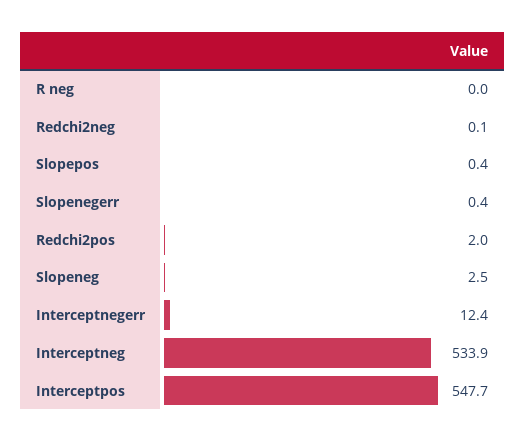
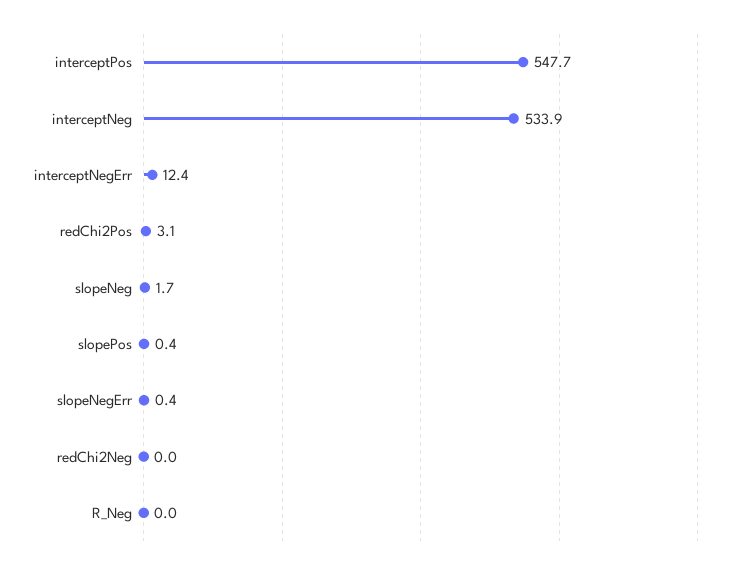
  {
    "R neg": 0,
-   "Redchi2neg": 0.1,
+   "Redchi2neg": 0,
    "Slopepos": 0.4,
    "Slopenegerr": 0.4,
-   "Redchi2pos": 2,
+   "Redchi2pos": 3.1,
-   "Slopeneg": 2.5,
+   "Slopeneg": 1.7,
    "Interceptnegerr": 12.4,
    "Interceptneg": 533.9,
    "Interceptpos": 547.7
  }

